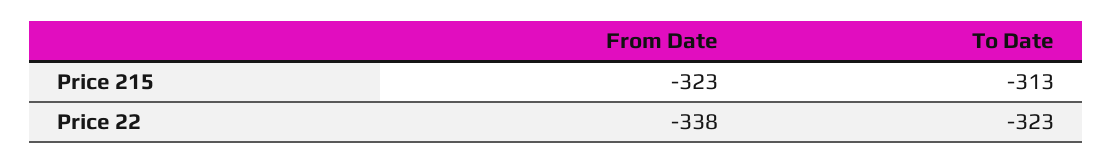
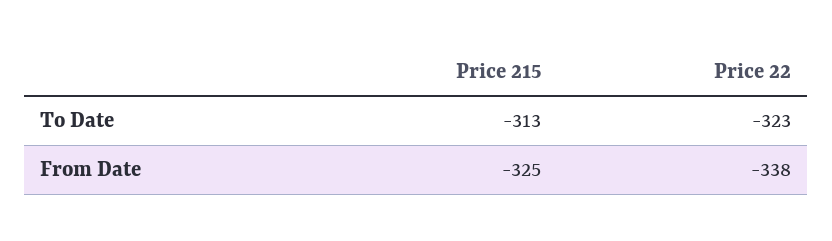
  {
    "From Date": {
-     "Price 215": -323,
+     "Price 215": -325,
      "Price 22": -338
    },
    "To Date": {
      "Price 215": -313,
      "Price 22": -323
    }
  }

